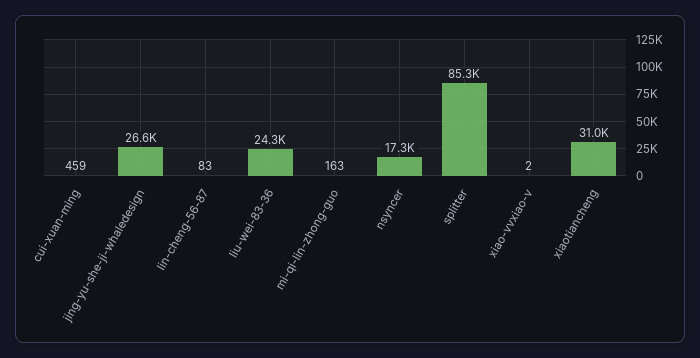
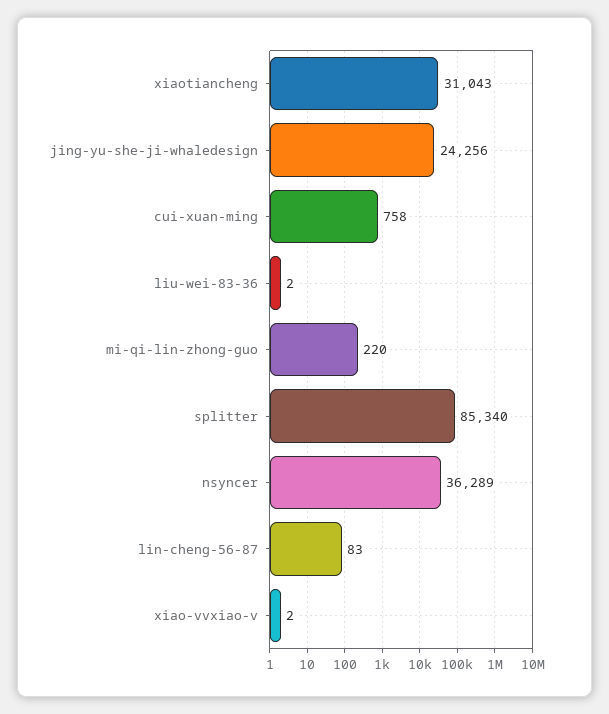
  {
-   "cui-xuan-ming": 459,
+   "cui-xuan-ming": 758,
-   "jing-yu-she-ji-whaledesign": 26600,
+   "jing-yu-she-ji-whaledesign": 24256,
    "lin-cheng-56-87": 83,
-   "liu-wei-83-36": 24300,
+   "liu-wei-83-36": 2,
-   "mi-qi-lin-zhong-guo": 163,
+   "mi-qi-lin-zhong-guo": 220,
-   "nsyncer": 17300,
+   "nsyncer": 36289,
    "splitter": 85340,
    "xiao-vvxiao-v": 2,
    "xiaotiancheng": 31043
  }

